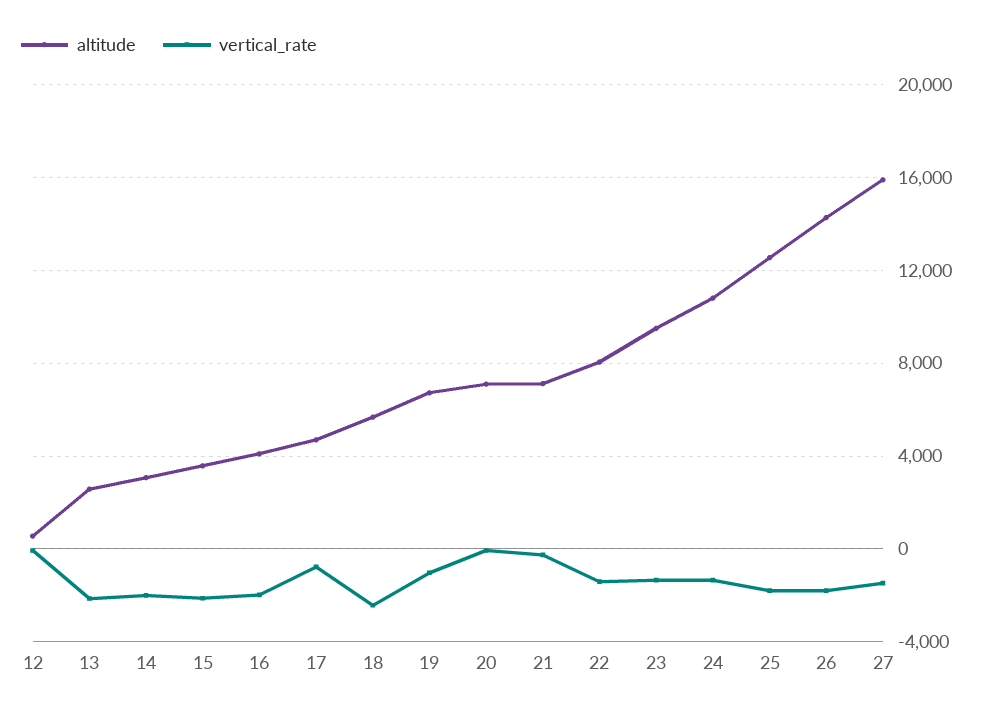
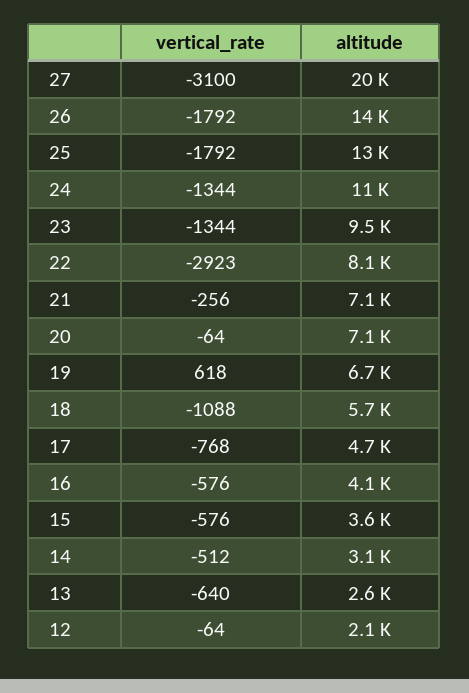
  {
    "altitude": {
-     "12": 500,
+     "12": 2100,
      "13": 2600,
      "14": 3100,
      "15": 3600,
      "16": 4100,
      "17": 4700,
      "18": 5700,
      "19": 6700,
      "20": 7100,
      "21": 7100,
      "22": 8100,
      "23": 9500,
      "24": 11000,
      "25": 13000,
      "26": 14000,
-     "27": 16000
+     "27": 20000
    },
    "vertical_rate": {
      "12": -64,
-     "13": -2000,
+     "13": -640,
-     "14": -2000,
+     "14": -512,
-     "15": -2000,
+     "15": -576,
-     "16": -2000,
+     "16": -576,
      "17": -768,
-     "18": -2500,
+     "18": -1088,
-     "19": -1000,
+     "19": 618,
      "20": -64,
      "21": -256,
-     "22": -1500,
+     "22": -2923,
      "23": -1344,
      "24": -1344,
      "25": -1792,
      "26": -1792,
-     "27": -1500
+     "27": -3100
    }
  }

